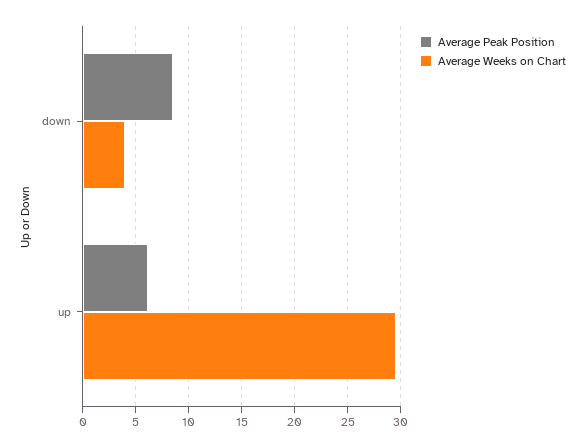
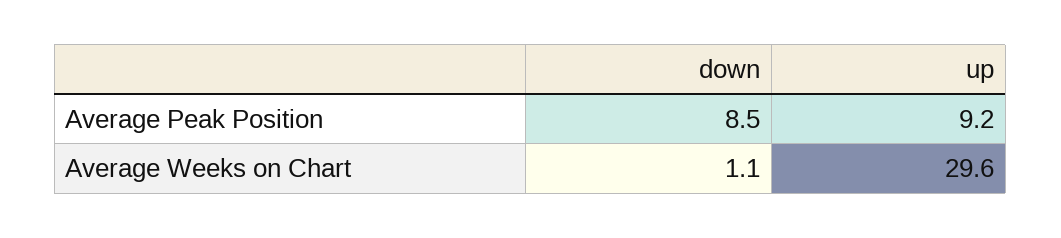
  {
    "Average Peak Position": {
      "down": 8.5,
-     "up": 6
+     "up": 9.2
    },
    "Average Weeks on Chart": {
-     "down": 4,
+     "down": 1.1,
      "up": 29.6
    }
  }

